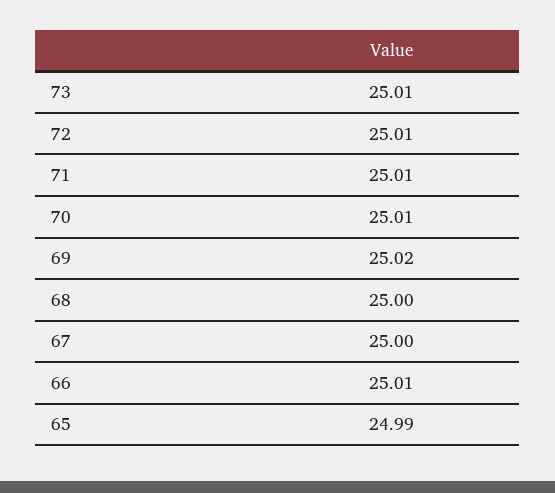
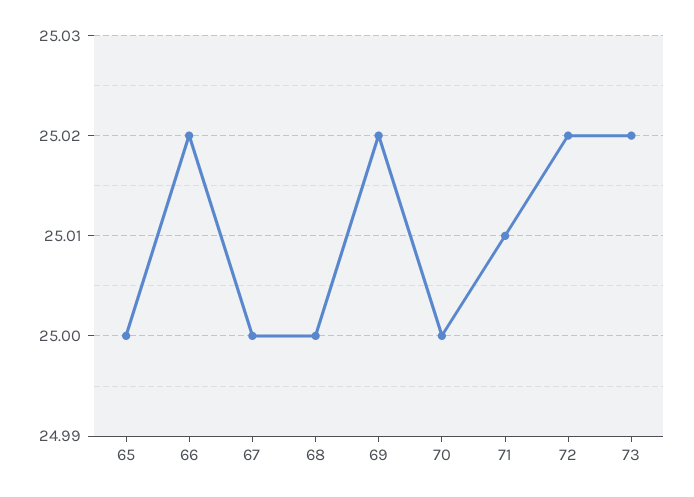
  {
-   "73": 25.01,
+   "73": 25.02,
-   "72": 25.01,
+   "72": 25.02,
    "71": 25.01,
-   "70": 25.01,
+   "70": 25,
    "69": 25.02,
    "68": 25,
    "67": 25,
-   "66": 25.01,
+   "66": 25.02,
-   "65": 24.99
+   "65": 25
  }

